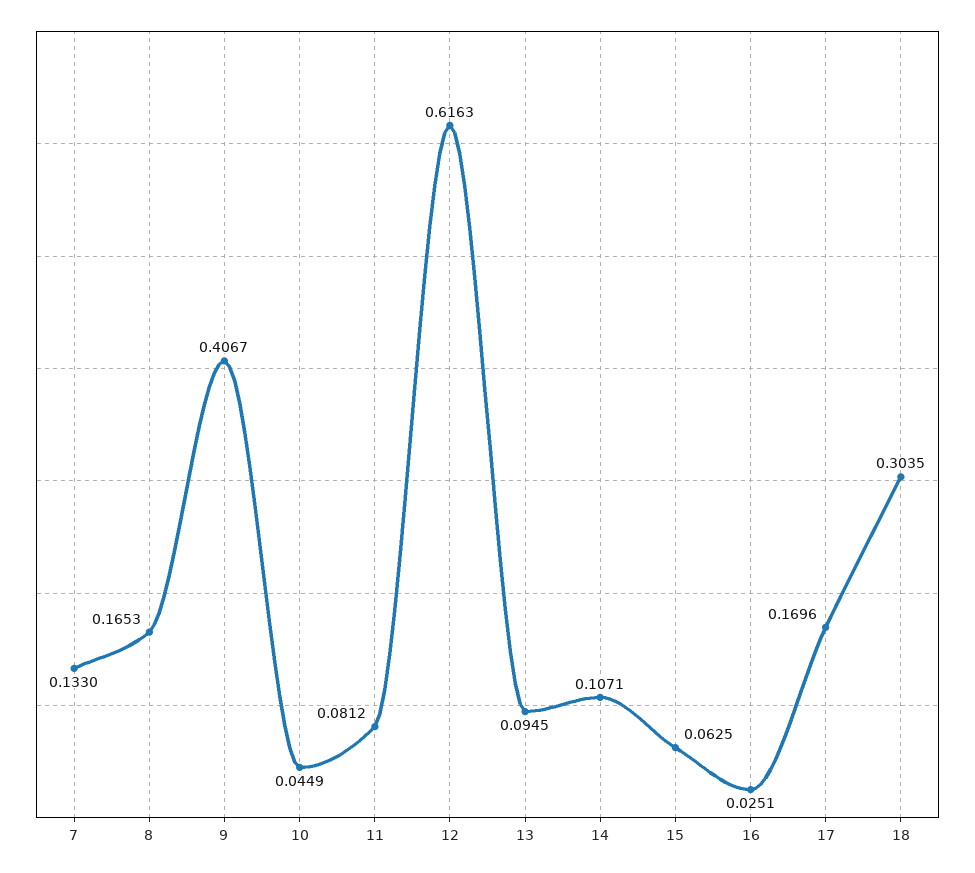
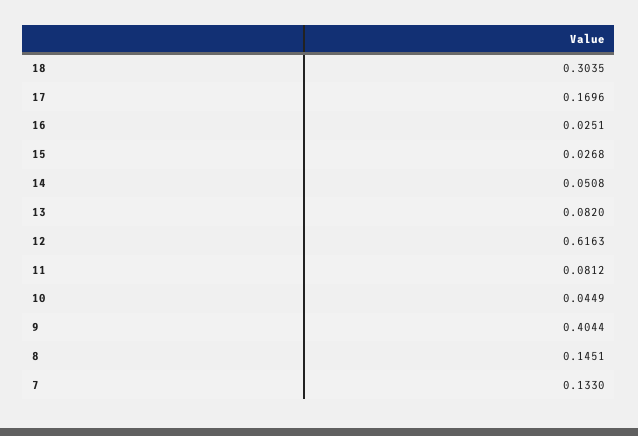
  {
    "7": 0.133,
-   "8": 0.1653,
+   "8": 0.1451,
-   "9": 0.4067,
+   "9": 0.4044,
    "10": 0.0449,
    "11": 0.0812,
    "12": 0.6163,
-   "13": 0.0945,
+   "13": 0.082,
-   "14": 0.1071,
+   "14": 0.0508,
-   "15": 0.0625,
+   "15": 0.0268,
    "16": 0.0251,
    "17": 0.1696,
    "18": 0.3035
  }

